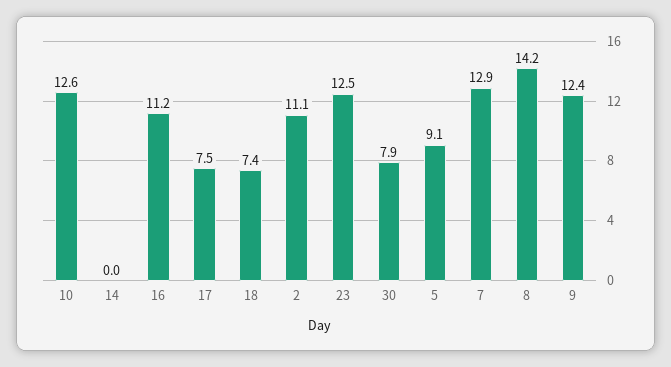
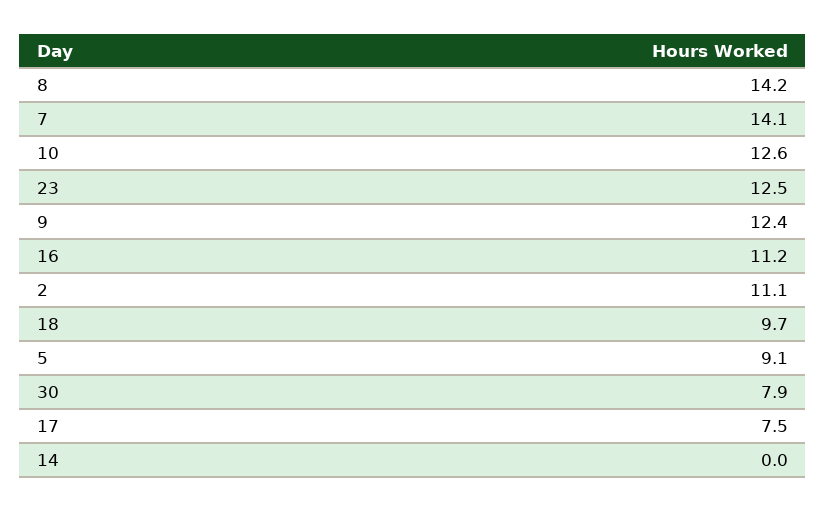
  {
    "10": 12.6,
    "14": 0,
    "16": 11.2,
    "17": 7.5,
-   "18": 7.4,
+   "18": 9.7,
    "2": 11.1,
    "23": 12.5,
    "30": 7.9,
    "5": 9.1,
-   "7": 12.9,
+   "7": 14.1,
    "8": 14.2,
    "9": 12.4
  }

